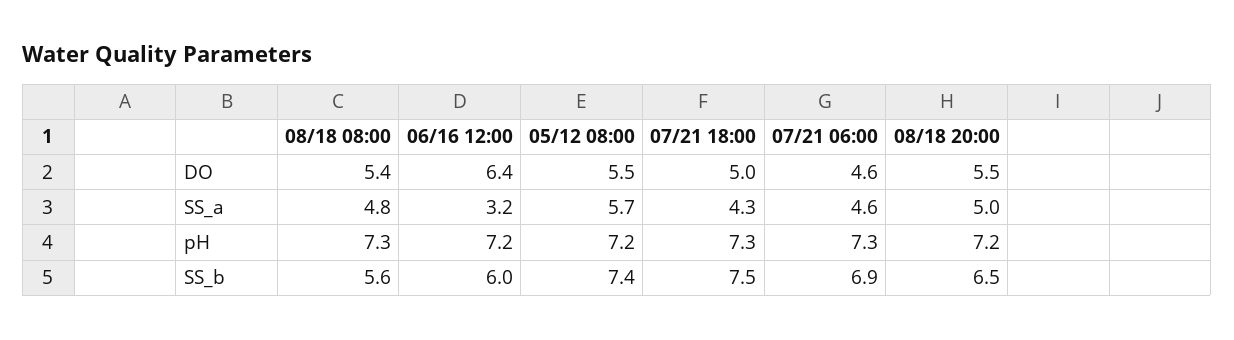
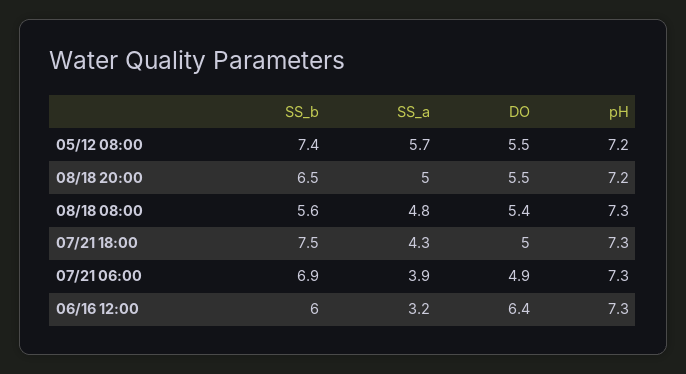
  {
    "08/18 08:00": {
      "DO": 5.4,
      "SS_a": 4.8,
      "pH": 7.3,
      "SS_b": 5.6
    },
    "06/16 12:00": {
      "DO": 6.4,
      "SS_a": 3.2,
-     "pH": 7.2,
+     "pH": 7.3,
      "SS_b": 6
    },
    "05/12 08:00": {
      "DO": 5.5,
      "SS_a": 5.7,
      "pH": 7.2,
      "SS_b": 7.4
    },
    "07/21 18:00": {
      "DO": 5,
      "SS_a": 4.3,
      "pH": 7.3,
      "SS_b": 7.5
    },
    "07/21 06:00": {
-     "DO": 4.6,
+     "DO": 4.9,
-     "SS_a": 4.6,
+     "SS_a": 3.9,
      "pH": 7.3,
      "SS_b": 6.9
    },
    "08/18 20:00": {
      "DO": 5.5,
      "SS_a": 5,
      "pH": 7.2,
      "SS_b": 6.5
    }
  }

